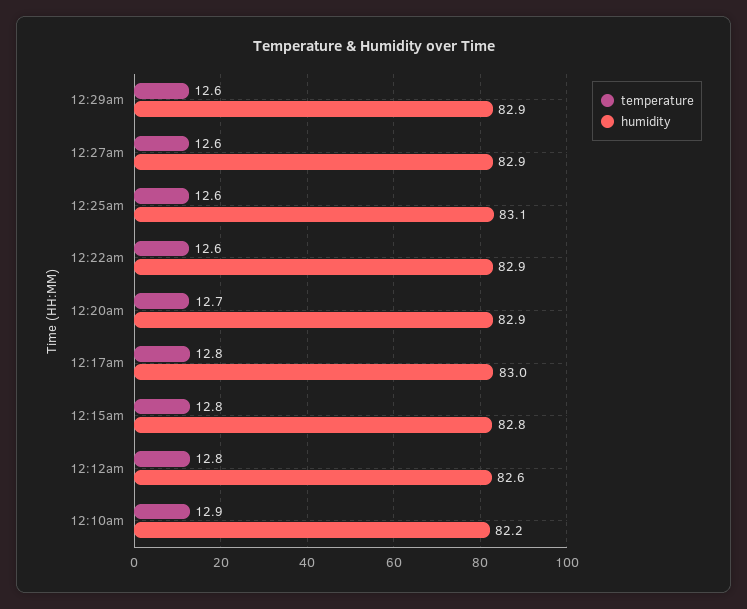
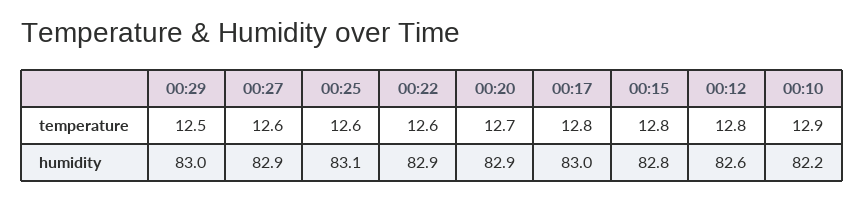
  {
    "temperature": {
-     "12:29am": 12.6,
+     "12:29am": 12.5,
      "12:27am": 12.6,
      "12:25am": 12.6,
      "12:22am": 12.6,
      "12:20am": 12.7,
      "12:17am": 12.8,
      "12:15am": 12.8,
      "12:12am": 12.8,
      "12:10am": 12.9
    },
    "humidity": {
-     "12:29am": 82.9,
+     "12:29am": 83,
      "12:27am": 82.9,
      "12:25am": 83.1,
      "12:22am": 82.9,
      "12:20am": 82.9,
      "12:17am": 83,
      "12:15am": 82.8,
      "12:12am": 82.6,
      "12:10am": 82.2
    }
  }

